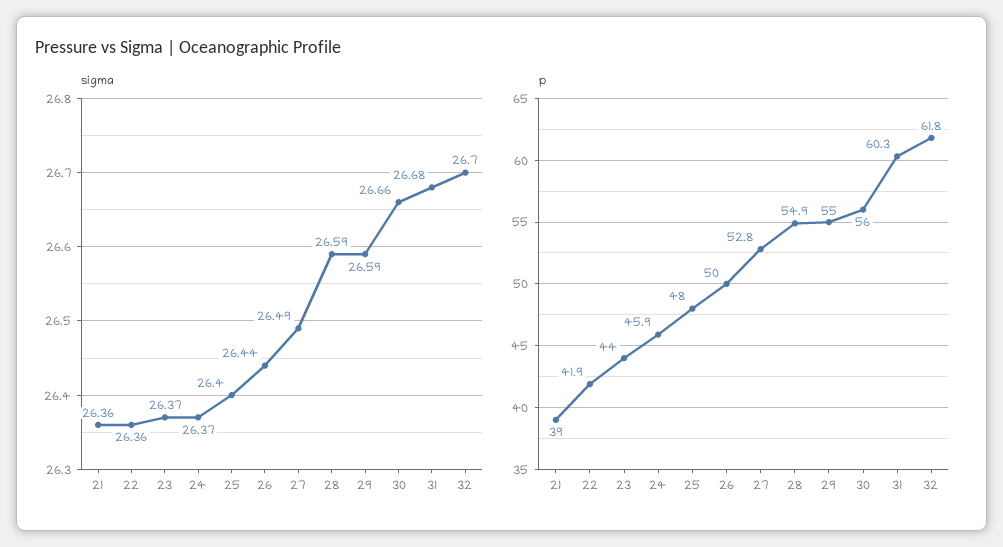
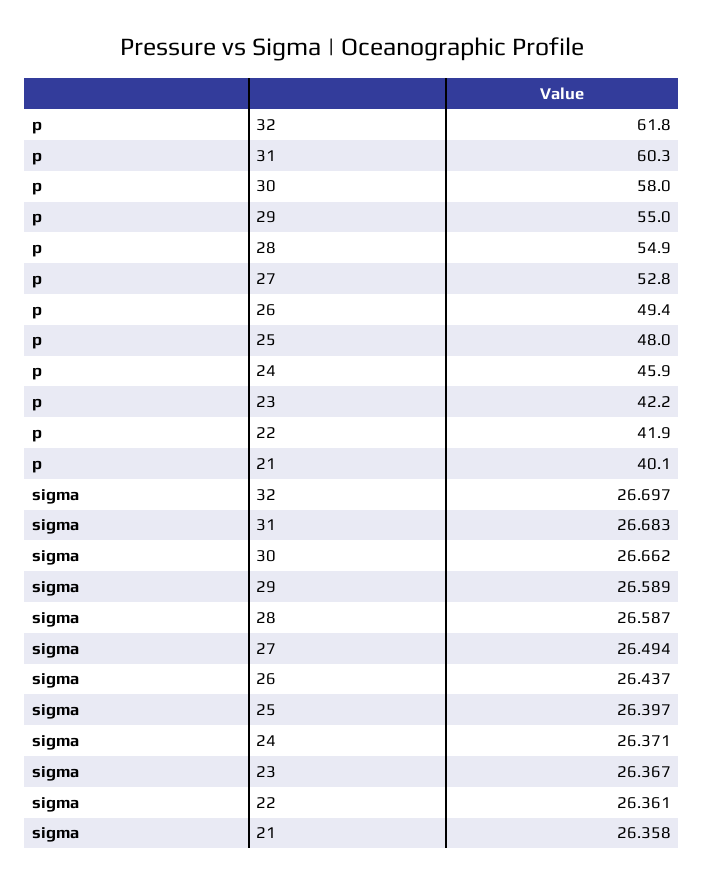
  {
    "sigma": {
      "21": 26.358,
      "22": 26.361,
      "23": 26.367,
      "24": 26.371,
      "25": 26.397,
      "26": 26.437,
      "27": 26.494,
      "28": 26.587,
      "29": 26.589,
      "30": 26.662,
      "31": 26.683,
      "32": 26.697
    },
    "p": {
-     "21": 39,
+     "21": 40.1,
      "22": 41.9,
-     "23": 44,
+     "23": 42.2,
      "24": 45.9,
      "25": 48,
-     "26": 50,
+     "26": 49.4,
      "27": 52.8,
      "28": 54.9,
      "29": 55,
-     "30": 56,
+     "30": 58,
      "31": 60.3,
      "32": 61.8
    }
  }

